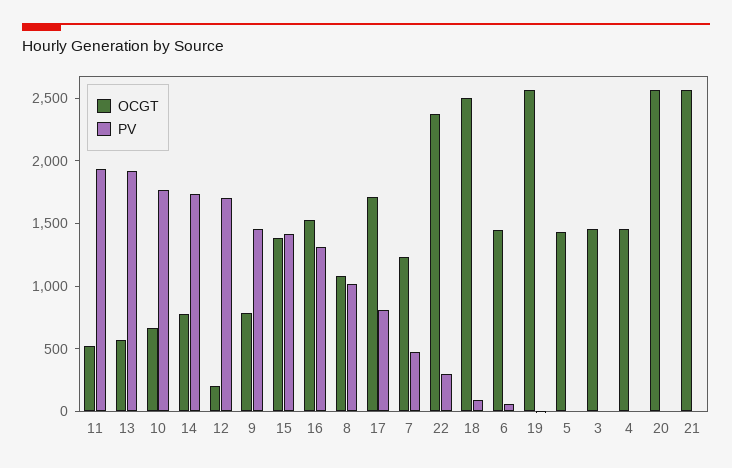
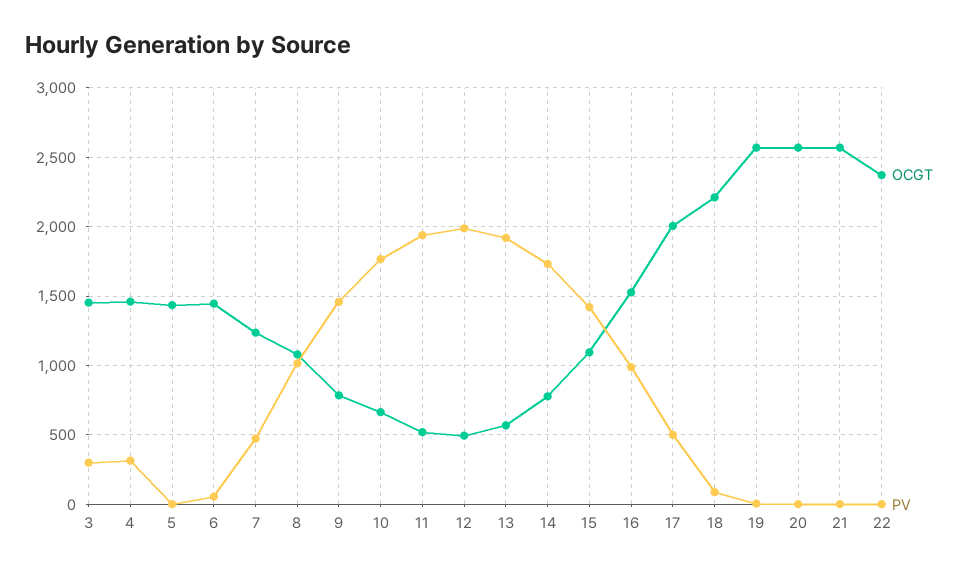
  {
    "OCGT": {
      "11": 500,
      "13": 550,
      "10": 650,
      "14": 800,
-     "12": 200,
+     "12": 500,
      "9": 800,
-     "15": 1400,
+     "15": 1100,
      "16": 1550,
      "8": 1100,
-     "17": 1700,
+     "17": 2000,
      "7": 1250,
      "22": 2350,
-     "18": 2500,
+     "18": 2200,
      "6": 1450,
      "19": 2550,
      "5": 1450,
      "3": 1450,
      "4": 1450,
      "20": 2550,
      "21": 2550
    },
    "PV": {
      "11": 1950,
      "13": 1900,
      "10": 1750,
      "14": 1750,
-     "12": 1700,
+     "12": 2000,
      "9": 1450,
      "15": 1400,
-     "16": 1300,
+     "16": 1000,
      "8": 1000,
-     "17": 800,
+     "17": 500,
      "7": 450,
-     "22": 300,
+     "22": 0,
      "18": 100,
      "6": 50,
      "19": 0,
      "5": 0,
-     "3": 0,
+     "3": 300,
-     "4": 0,
+     "4": 300,
      "20": 0,
      "21": 0
    }
  }

